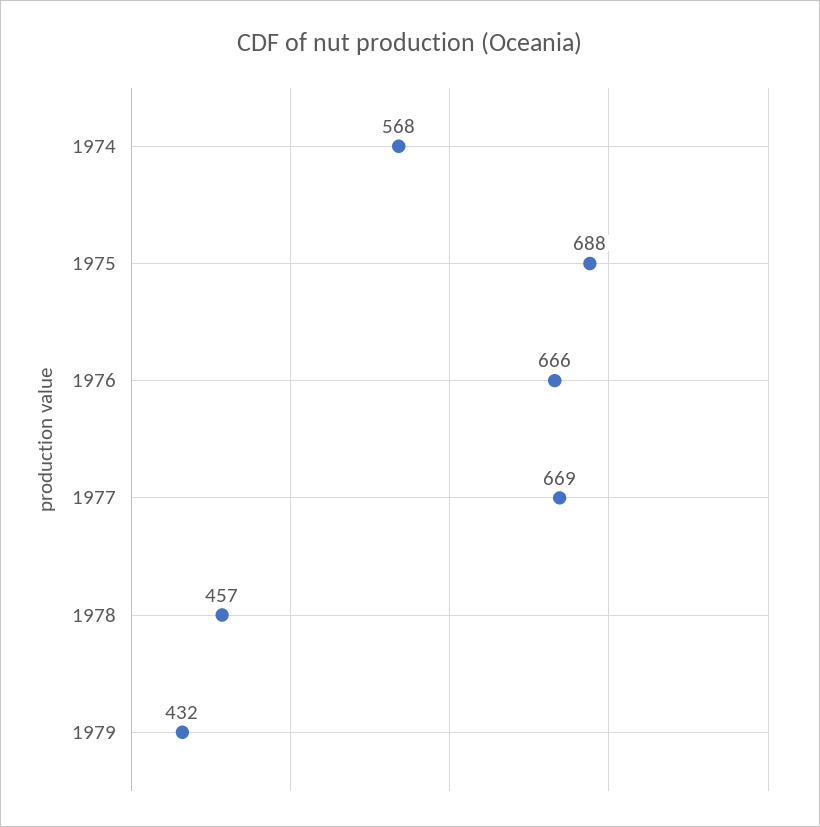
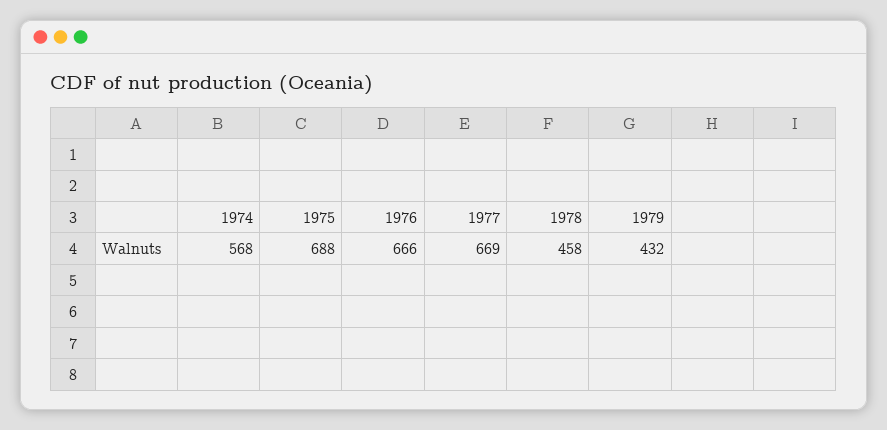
  {
    "1974": 568,
    "1975": 688,
    "1976": 666,
    "1977": 669,
-   "1978": 457,
+   "1978": 458,
    "1979": 432
  }

